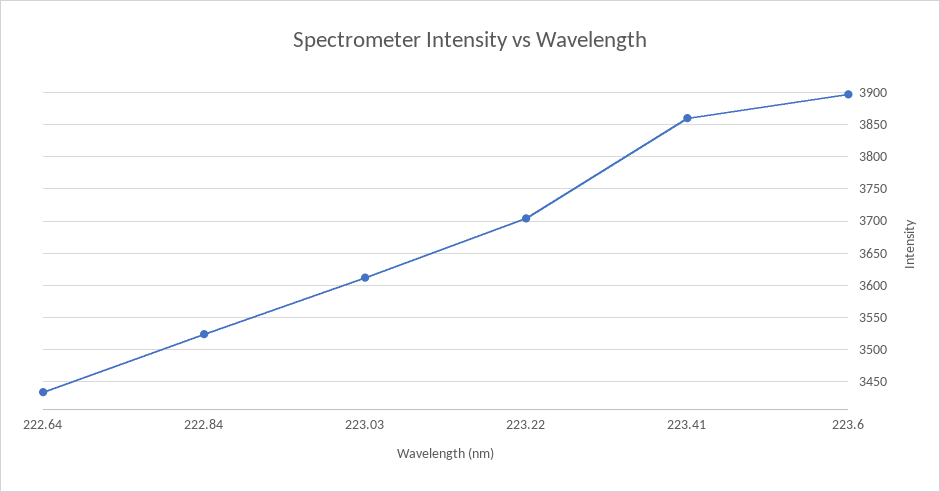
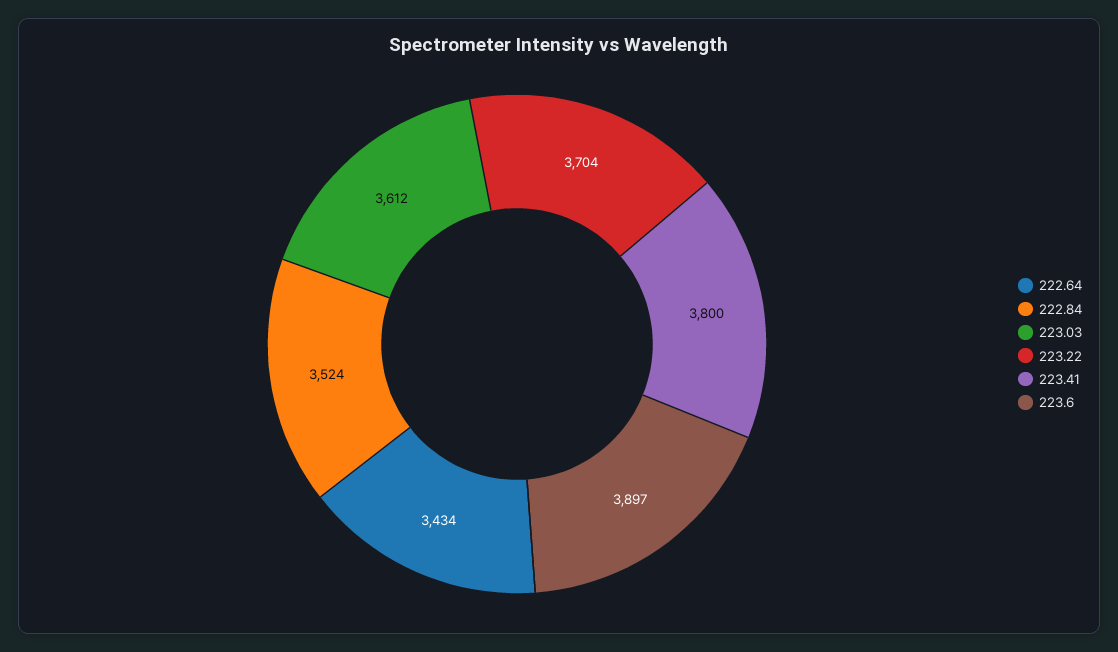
  {
    "222.64": 3434,
    "222.84": 3524,
    "223.03": 3612,
    "223.22": 3704,
-   "223.41": 3860,
+   "223.41": 3800,
    "223.6": 3897
  }

